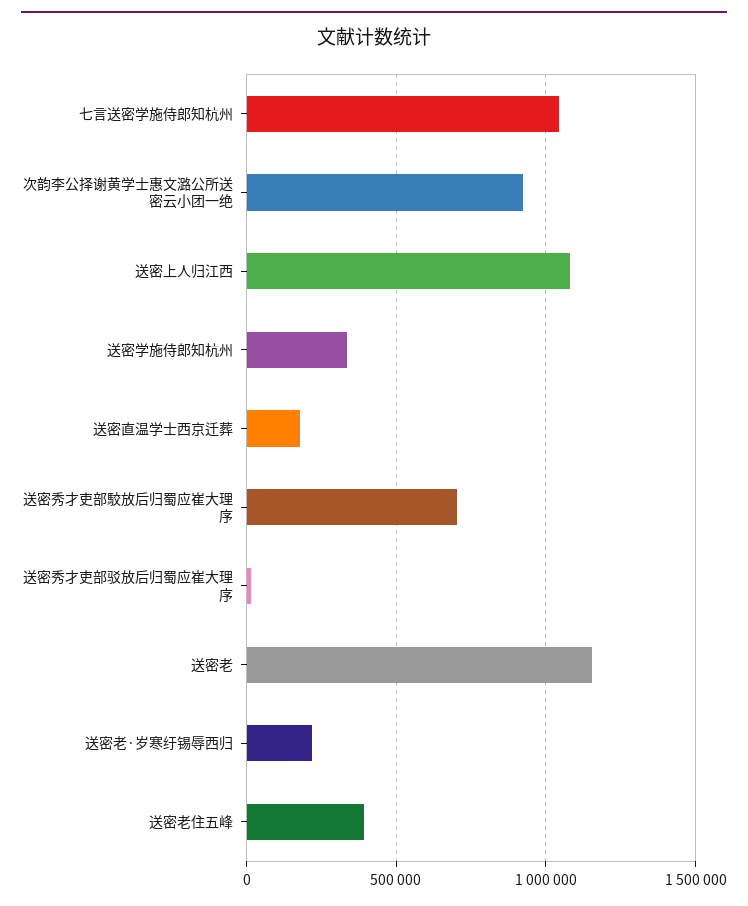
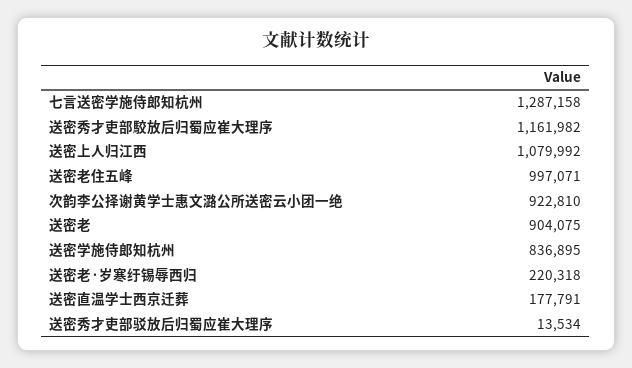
  {
-   "七言送密学施侍郎知杭州": 1050000,
+   "七言送密学施侍郎知杭州": 1287158,
    "次韵李公择谢黄学士惠文潞公所送密云小团一绝": 922810,
    "送密上人归江西": 1079992,
-   "送密学施侍郎知杭州": 350000,
+   "送密学施侍郎知杭州": 836895,
    "送密直温学士西京迁葬": 177791,
-   "送密秀才吏部駮放后归蜀应崔大理序": 700000,
+   "送密秀才吏部駮放后归蜀应崔大理序": 1161982,
    "送密秀才吏部驳放后归蜀应崔大理序": 13534,
-   "送密老": 1150000,
+   "送密老": 904075,
    "送密老·岁寒纡锡辱西归": 220318,
-   "送密老住五峰": 400000
+   "送密老住五峰": 997071
  }

